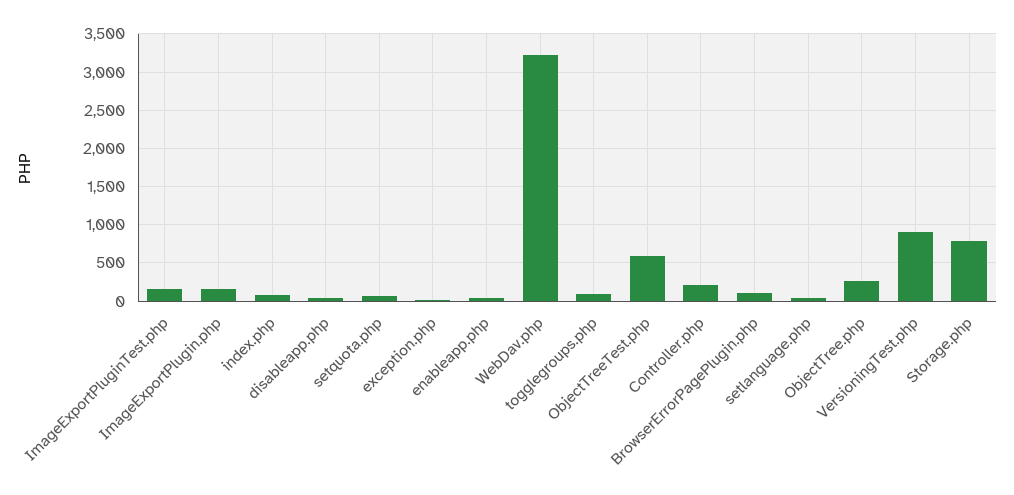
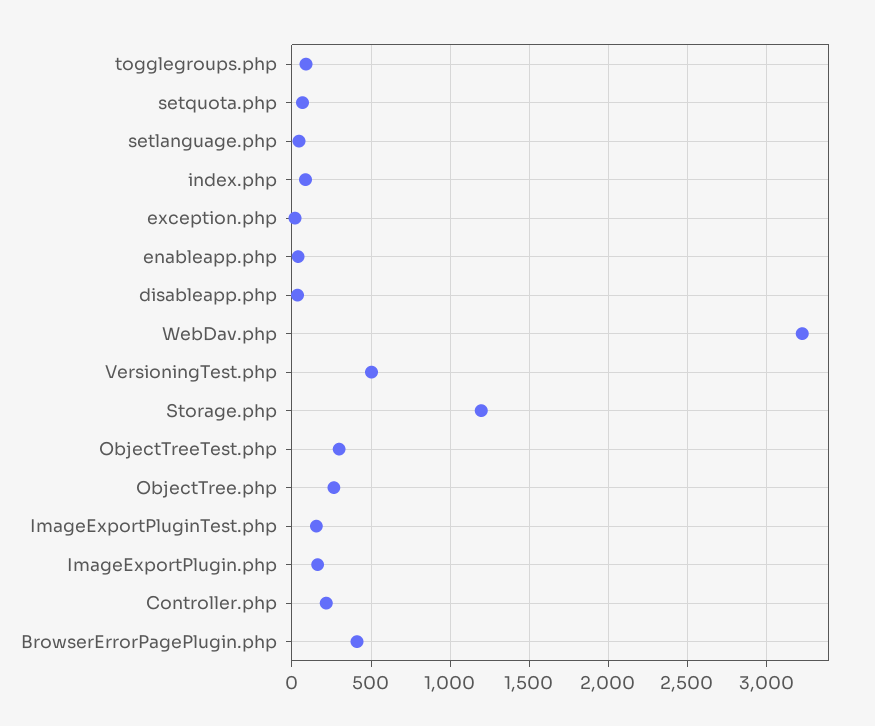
  {
    "ImageExportPluginTest.php": 150,
    "ImageExportPlugin.php": 150,
    "index.php": 100,
    "disableapp.php": 50,
    "setquota.php": 50,
    "exception.php": 0,
    "enableapp.php": 50,
    "WebDav.php": 3250,
    "togglegroups.php": 100,
-   "ObjectTreeTest.php": 600,
+   "ObjectTreeTest.php": 300,
    "Controller.php": 200,
-   "BrowserErrorPagePlugin.php": 100,
+   "BrowserErrorPagePlugin.php": 400,
    "setlanguage.php": 50,
    "ObjectTree.php": 250,
-   "VersioningTest.php": 900,
+   "VersioningTest.php": 500,
-   "Storage.php": 800
+   "Storage.php": 1200
  }

